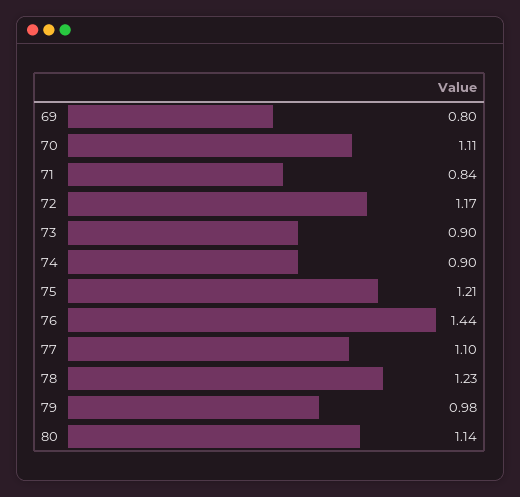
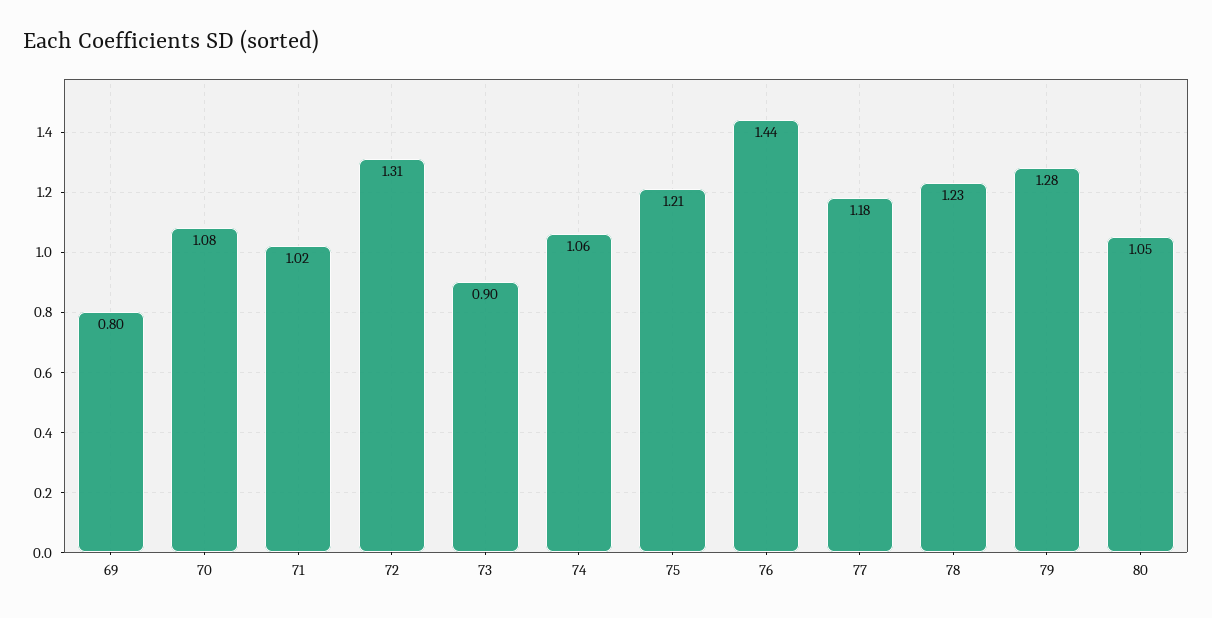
  {
    "69": 0.8,
-   "70": 1.11,
+   "70": 1.08,
-   "71": 0.84,
+   "71": 1.02,
-   "72": 1.17,
+   "72": 1.31,
    "73": 0.9,
-   "74": 0.9,
+   "74": 1.06,
    "75": 1.21,
    "76": 1.44,
-   "77": 1.1,
+   "77": 1.18,
    "78": 1.23,
-   "79": 0.98,
+   "79": 1.28,
-   "80": 1.14
+   "80": 1.05
  }

